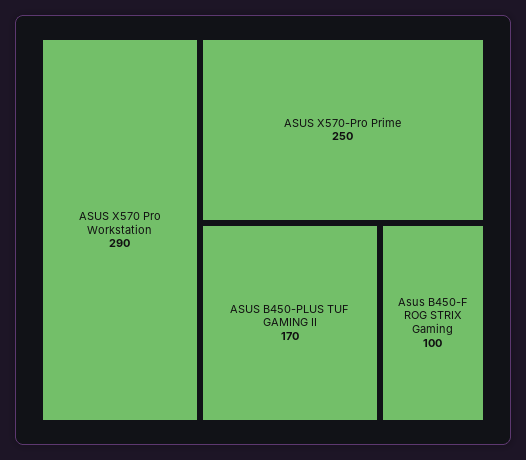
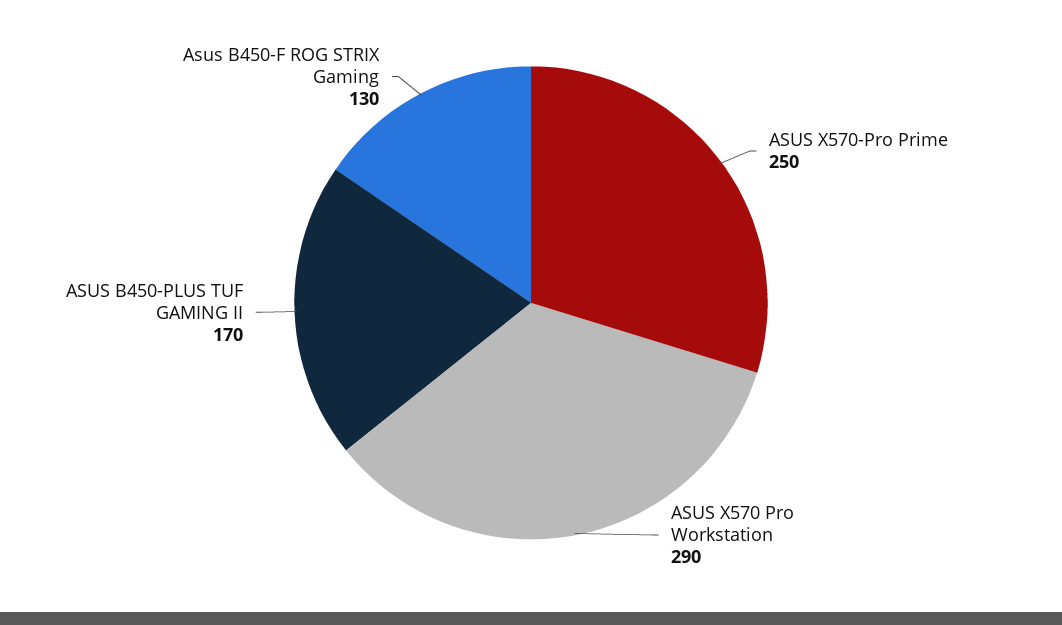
  {
    "ASUS X570 Pro Workstation": 290,
    "ASUS X570-Pro Prime": 250,
    "ASUS B450-PLUS TUF GAMING II": 170,
-   "Asus B450-F ROG STRIX Gaming": 100
+   "Asus B450-F ROG STRIX Gaming": 130
  }

